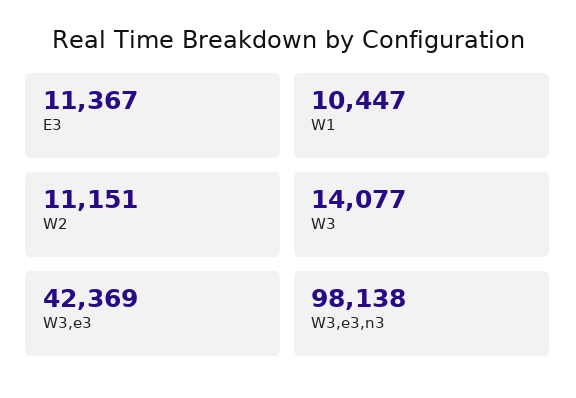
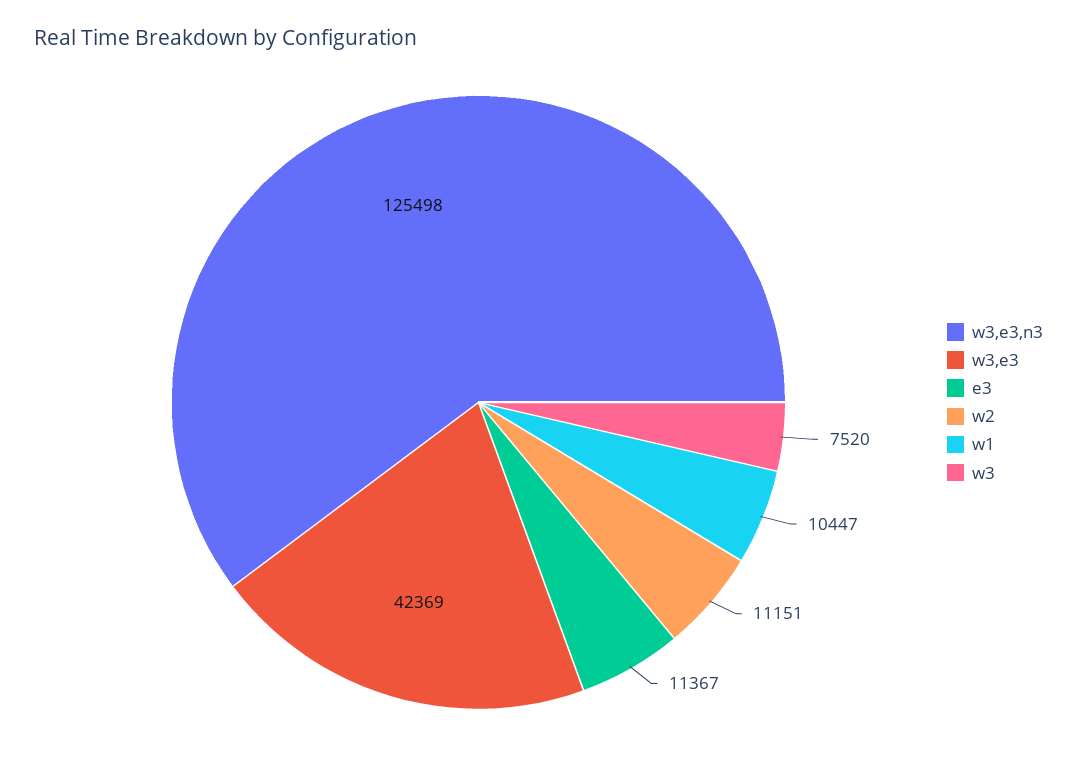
  {
    "E3": 11367,
    "W1": 10447,
    "W2": 11151,
-   "W3": 14077,
+   "W3": 7520,
    "W3,e3": 42369,
-   "W3,e3,n3": 98138
+   "W3,e3,n3": 125498
  }

